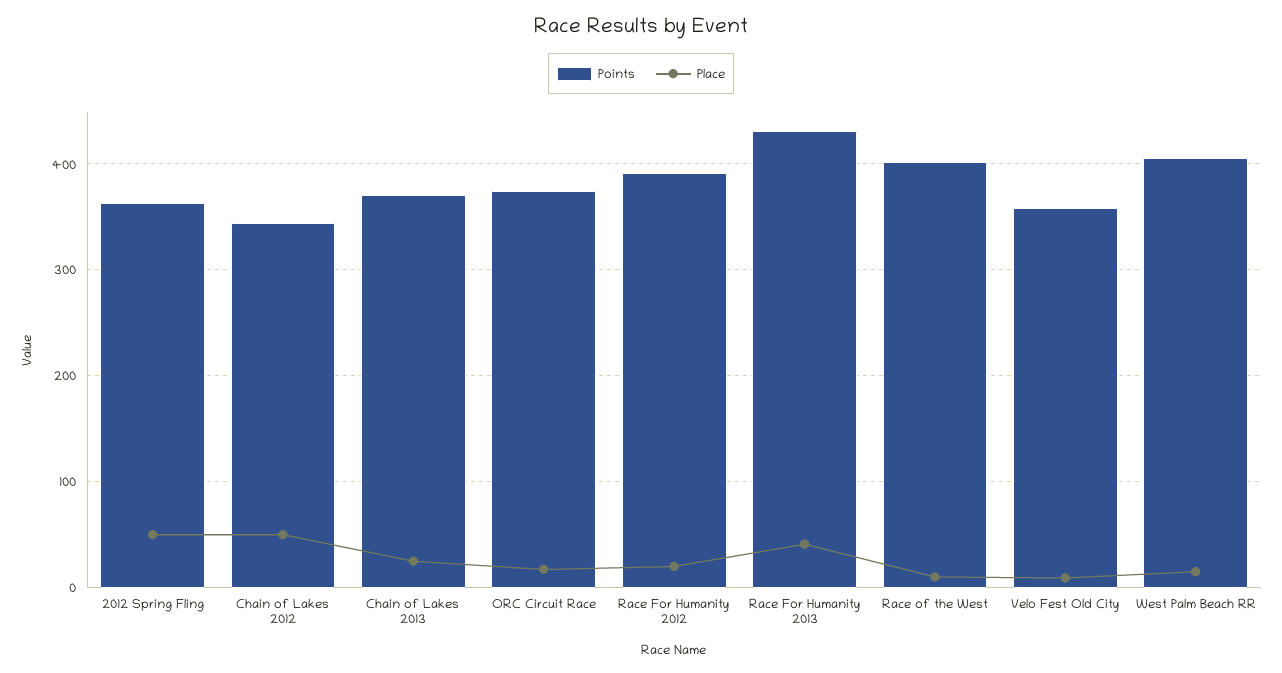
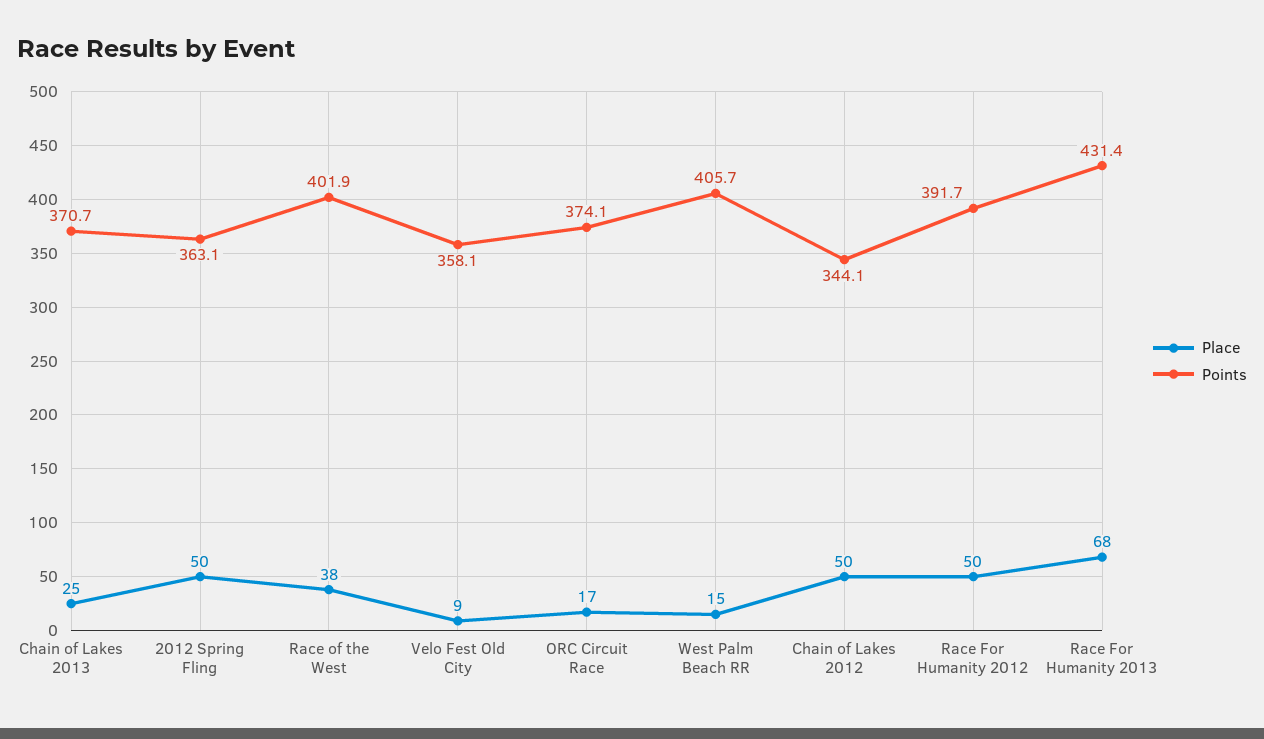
  {
    "Points": {
      "2012 Spring Fling": 363.1,
      "Chain of Lakes 2012": 344.1,
      "Chain of Lakes 2013": 370.7,
      "ORC Circuit Race": 374.1,
      "Race For Humanity 2012": 391.7,
      "Race For Humanity 2013": 431.4,
      "Race of the West": 401.9,
      "Velo Fest Old City": 358.1,
      "West Palm Beach RR": 405.7
    },
    "Place": {
      "2012 Spring Fling": 50,
      "Chain of Lakes 2012": 50,
      "Chain of Lakes 2013": 25,
      "ORC Circuit Race": 17,
-     "Race For Humanity 2012": 20,
+     "Race For Humanity 2012": 50,
-     "Race For Humanity 2013": 40,
+     "Race For Humanity 2013": 68,
-     "Race of the West": 10,
+     "Race of the West": 38,
      "Velo Fest Old City": 9,
      "West Palm Beach RR": 15
    }
  }

